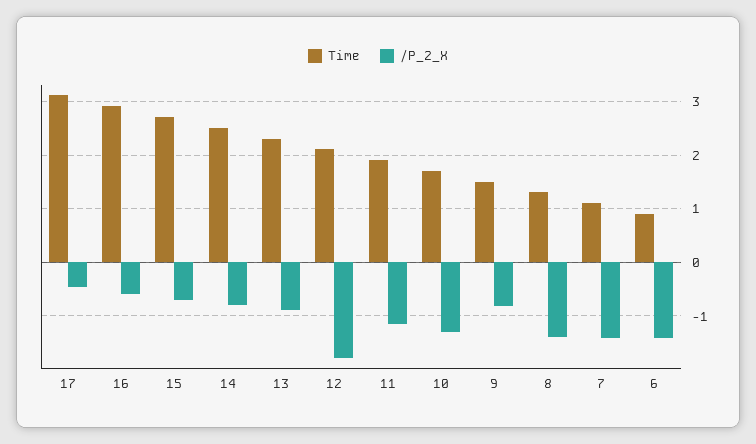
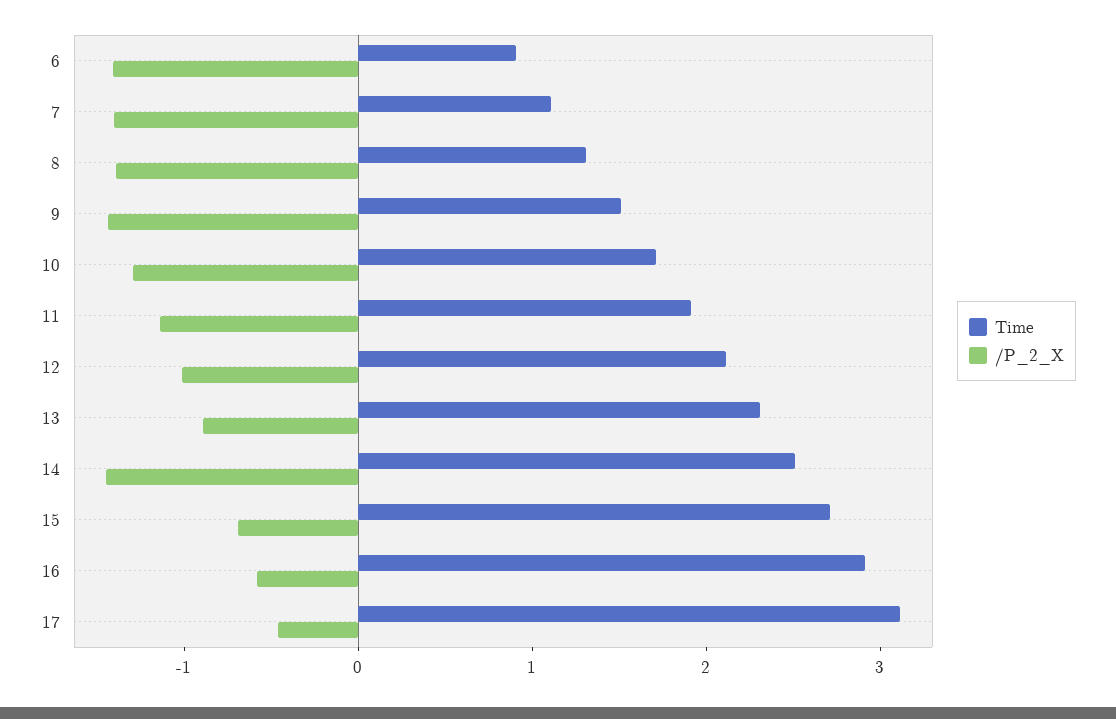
  {
    "Time": {
      "17": 3.2,
      "16": 3,
      "15": 2.8,
      "14": 2.6,
      "13": 2.4,
      "12": 2.2,
      "11": 2,
      "10": 1.8,
      "9": 1.6,
      "8": 1.4,
      "7": 1.2,
      "6": 1
    },
    "/P_2_X": {
      "17": -0.4,
      "16": -0.6,
      "15": -0.6,
-     "14": -0.8,
+     "14": -1.4,
      "13": -0.8,
-     "12": -1.8,
+     "12": -1,
      "11": -1.2,
      "10": -1.2,
-     "9": -0.8,
+     "9": -1.4,
      "8": -1.4,
      "7": -1.4,
      "6": -1.4
    }
  }

